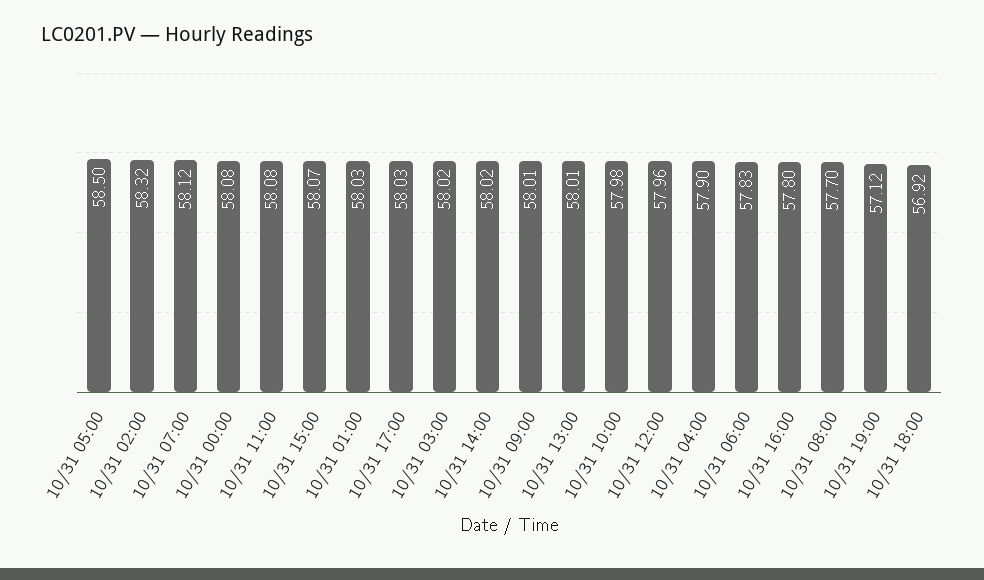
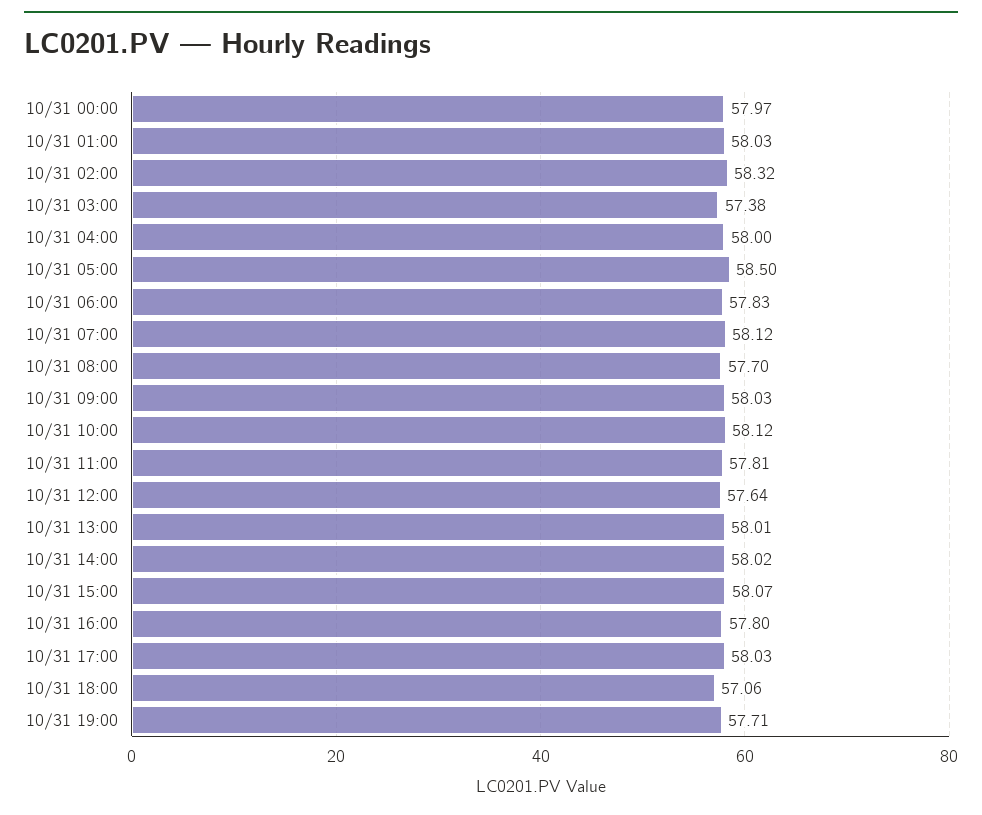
  {
    "10/31 05:00": 58.5,
    "10/31 02:00": 58.32,
    "10/31 07:00": 58.12,
-   "10/31 00:00": 58.08,
+   "10/31 00:00": 57.97,
-   "10/31 11:00": 58.08,
+   "10/31 11:00": 57.81,
    "10/31 15:00": 58.07,
    "10/31 01:00": 58.03,
    "10/31 17:00": 58.03,
-   "10/31 03:00": 58.02,
+   "10/31 03:00": 57.38,
    "10/31 14:00": 58.02,
-   "10/31 09:00": 58.01,
+   "10/31 09:00": 58.03,
    "10/31 13:00": 58.01,
-   "10/31 10:00": 57.98,
+   "10/31 10:00": 58.12,
-   "10/31 12:00": 57.96,
+   "10/31 12:00": 57.64,
-   "10/31 04:00": 57.9,
+   "10/31 04:00": 58,
    "10/31 06:00": 57.83,
    "10/31 16:00": 57.8,
    "10/31 08:00": 57.7,
-   "10/31 19:00": 57.12,
+   "10/31 19:00": 57.71,
-   "10/31 18:00": 56.92
+   "10/31 18:00": 57.06
  }

